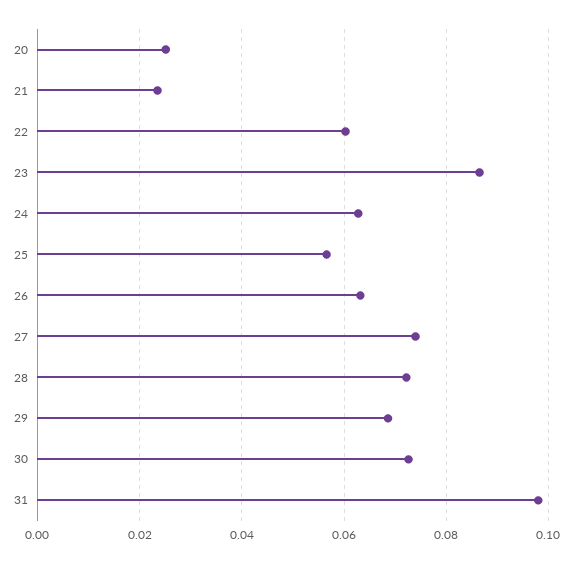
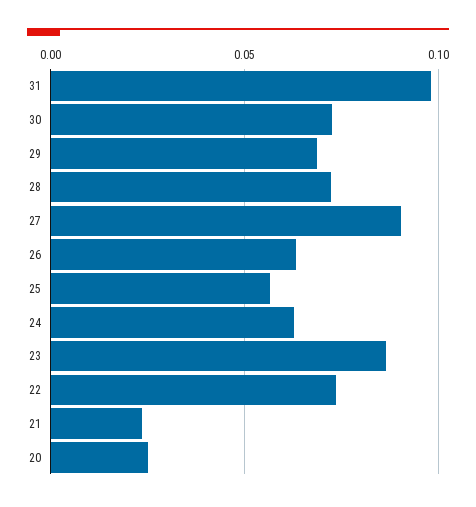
  {
    "20": 0.026,
    "21": 0.024,
-   "22": 0.06,
+   "22": 0.075,
    "23": 0.086,
    "24": 0.062,
    "25": 0.056,
    "26": 0.064,
-   "27": 0.074,
+   "27": 0.09,
    "28": 0.072,
    "29": 0.068,
    "30": 0.072,
    "31": 0.098
  }

